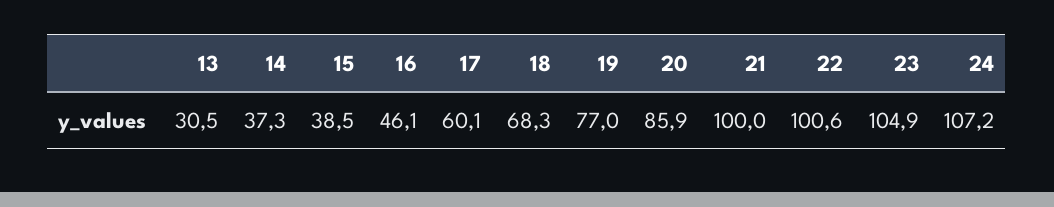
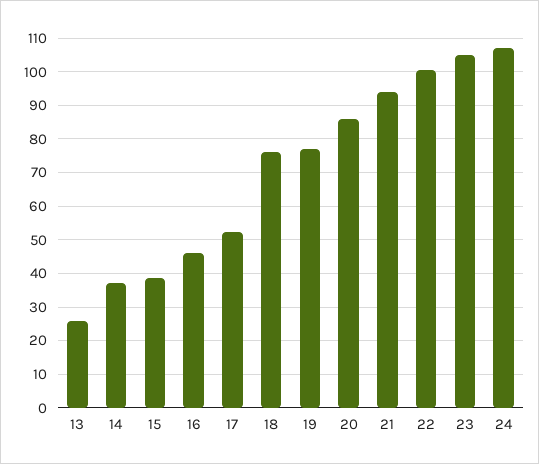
  {
-   "13": 30.5,
+   "13": 26,
    "14": 37.3,
    "15": 38.5,
    "16": 46.1,
-   "17": 60.1,
+   "17": 52,
-   "18": 68.3,
+   "18": 76,
    "19": 77,
    "20": 85.9,
-   "21": 100,
+   "21": 94,
    "22": 100.6,
    "23": 104.9,
    "24": 107.2
  }

